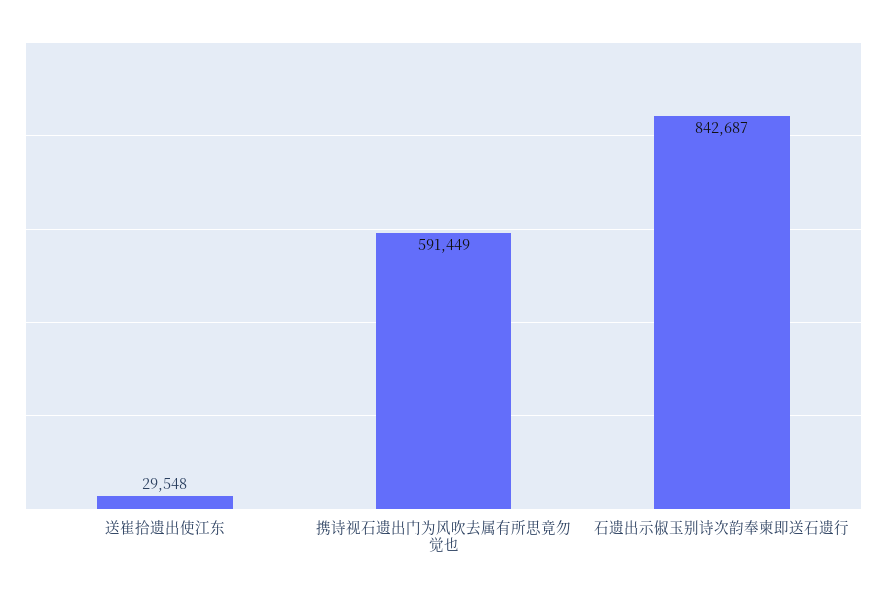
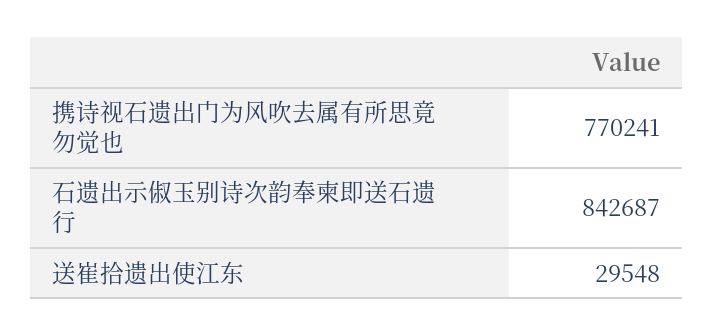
  {
    "送崔拾遗出使江东": 29548,
-   "携诗视石遗出门为风吹去属有所思竟勿觉也": 591449,
+   "携诗视石遗出门为风吹去属有所思竟勿觉也": 770241,
    "石遗出示俶玉别诗次韵奉柬即送石遗行": 842687
  }

